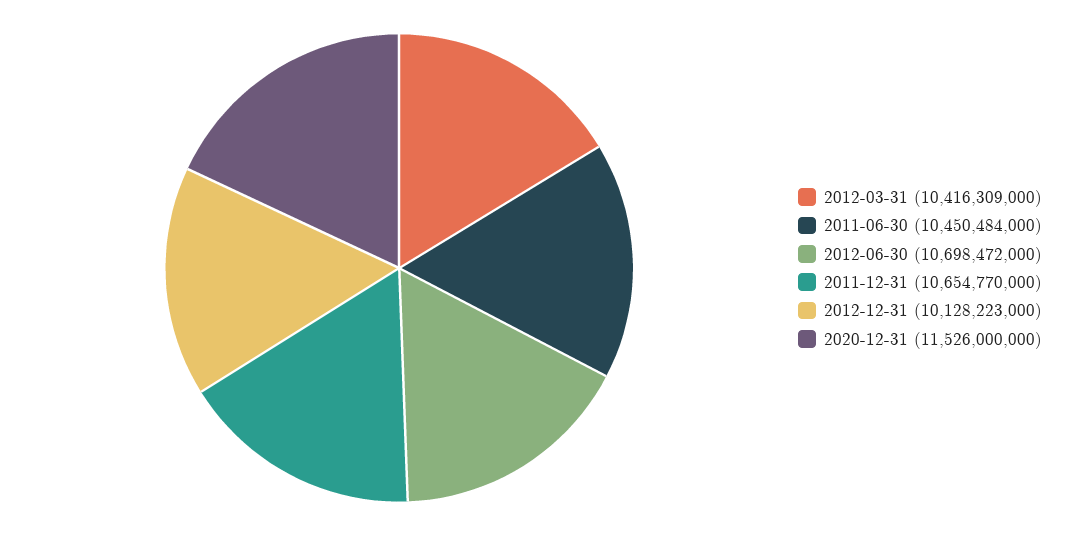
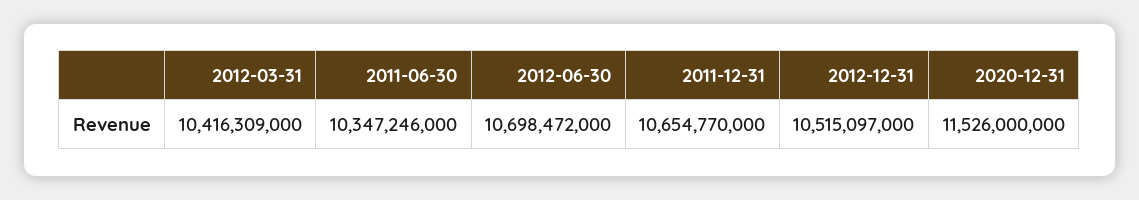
  {
    "2012-03-31": 10416309000,
-   "2011-06-30": 10450484000,
+   "2011-06-30": 10347246000,
    "2012-06-30": 10698472000,
    "2011-12-31": 10654770000,
-   "2012-12-31": 10128223000,
+   "2012-12-31": 10515097000,
    "2020-12-31": 11526000000
  }

